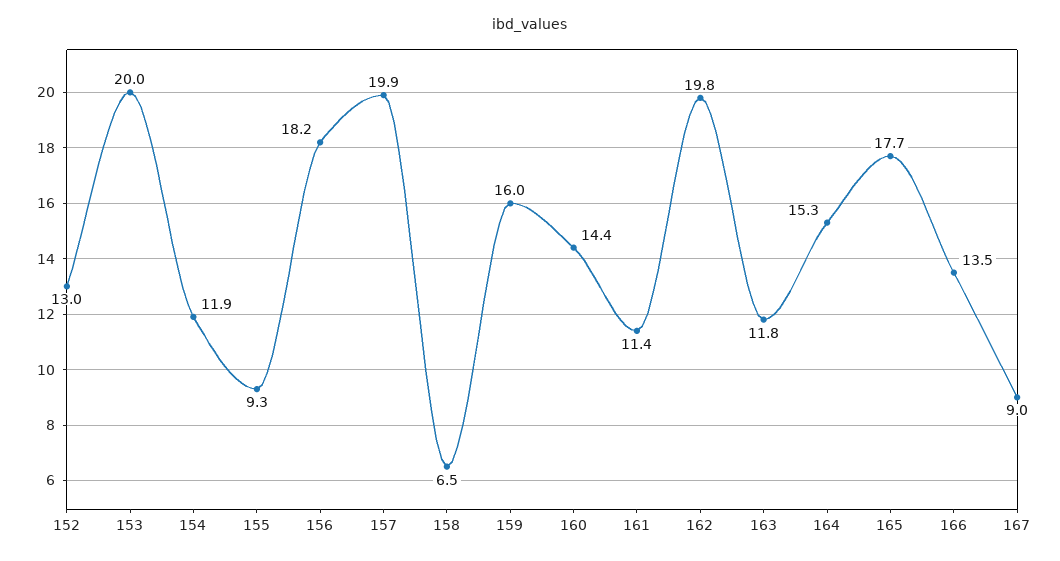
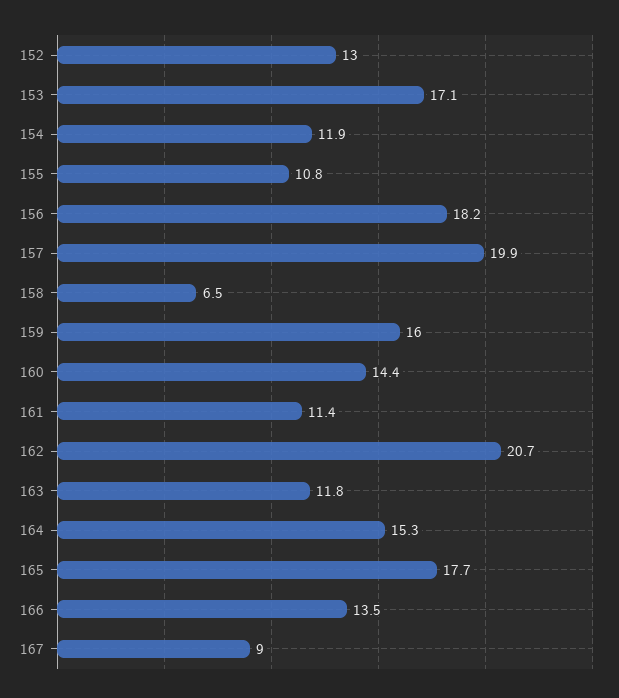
  {
    "152": 13,
-   "153": 20,
+   "153": 17.1,
    "154": 11.9,
-   "155": 9.3,
+   "155": 10.8,
    "156": 18.2,
    "157": 19.9,
    "158": 6.5,
    "159": 16,
    "160": 14.4,
    "161": 11.4,
-   "162": 19.8,
+   "162": 20.7,
    "163": 11.8,
    "164": 15.3,
    "165": 17.7,
    "166": 13.5,
    "167": 9
  }

